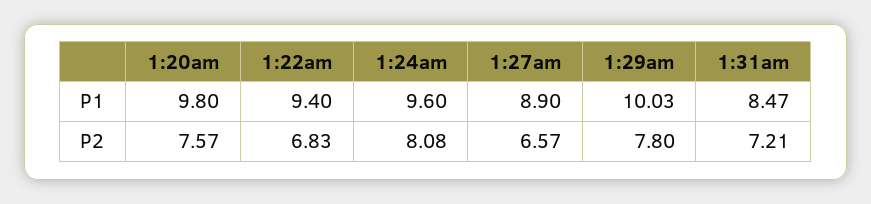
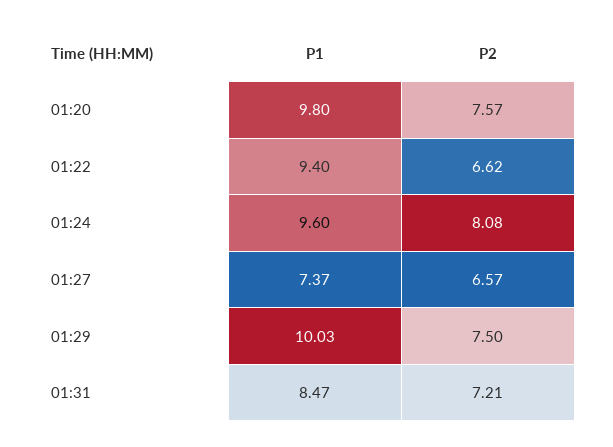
  {
    "1:20am": {
      "P1": 9.8,
      "P2": 7.57
    },
    "1:22am": {
      "P1": 9.4,
-     "P2": 6.83
+     "P2": 6.62
    },
    "1:24am": {
      "P1": 9.6,
      "P2": 8.08
    },
    "1:27am": {
-     "P1": 8.9,
+     "P1": 7.37,
      "P2": 6.57
    },
    "1:29am": {
      "P1": 10.03,
-     "P2": 7.8
+     "P2": 7.5
    },
    "1:31am": {
      "P1": 8.47,
      "P2": 7.21
    }
  }

